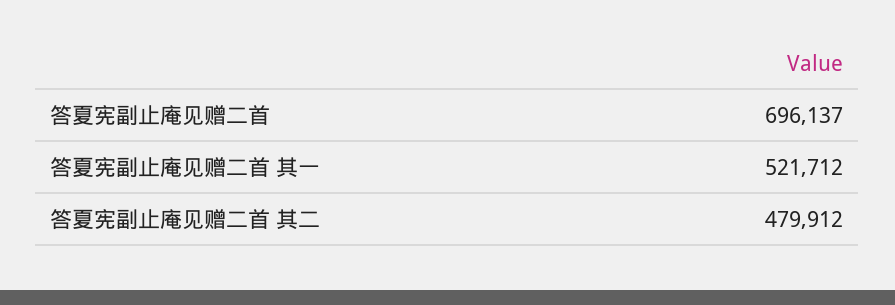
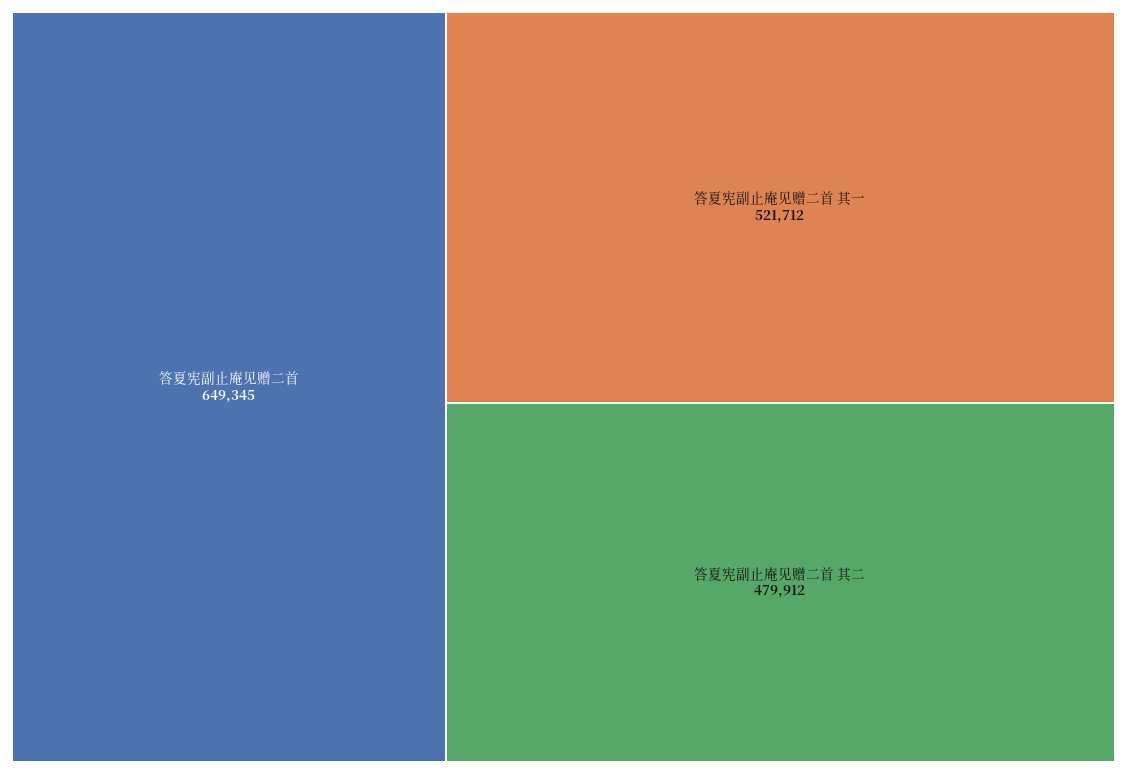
  {
-   "答夏宪副止庵见赠二首": 696137,
+   "答夏宪副止庵见赠二首": 649345,
    "答夏宪副止庵见赠二首 其一": 521712,
    "答夏宪副止庵见赠二首 其二": 479912
  }

